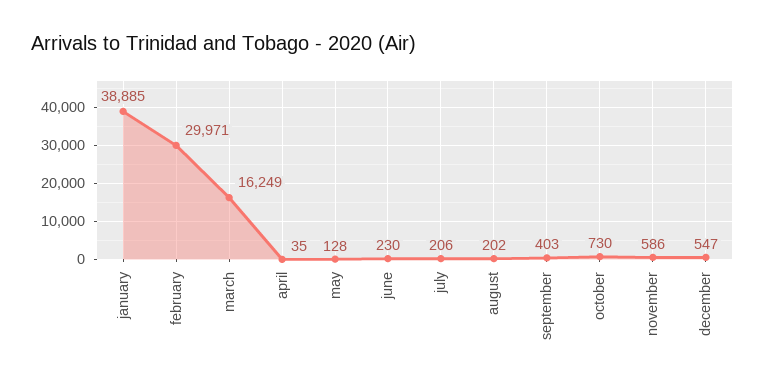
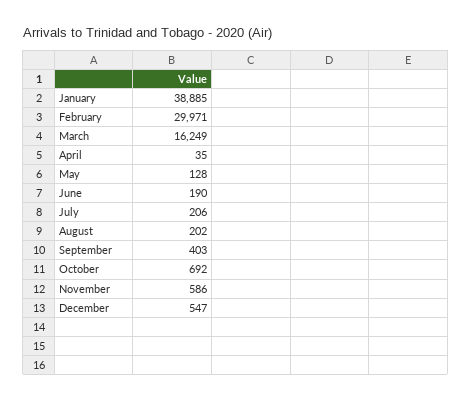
  {
    "january": 38885,
    "february": 29971,
    "march": 16249,
    "april": 35,
    "may": 128,
-   "june": 230,
+   "june": 190,
    "july": 206,
    "august": 202,
    "september": 403,
-   "october": 730,
+   "october": 692,
    "november": 586,
    "december": 547
  }

